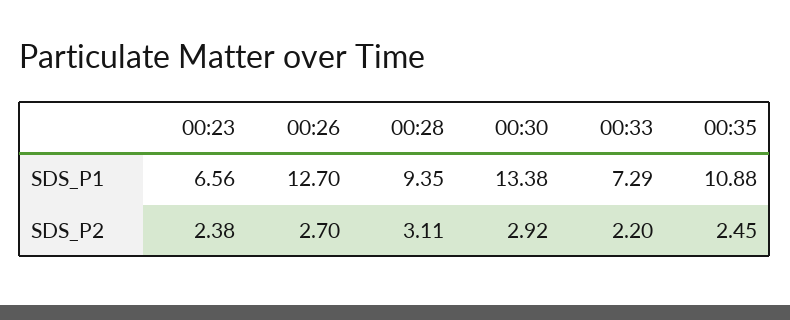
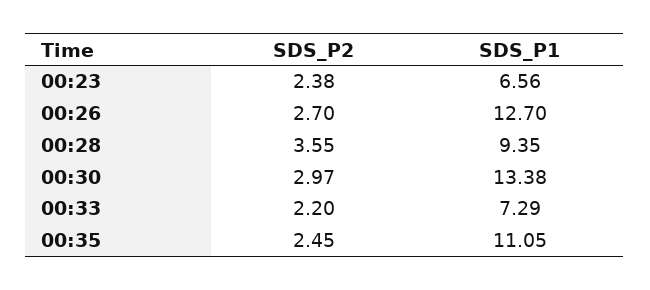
  {
    "00:23": {
      "SDS_P1": 6.56,
      "SDS_P2": 2.38
    },
    "00:26": {
      "SDS_P1": 12.7,
      "SDS_P2": 2.7
    },
    "00:28": {
      "SDS_P1": 9.35,
-     "SDS_P2": 3.11
+     "SDS_P2": 3.55
    },
    "00:30": {
      "SDS_P1": 13.38,
-     "SDS_P2": 2.92
+     "SDS_P2": 2.97
    },
    "00:33": {
      "SDS_P1": 7.29,
      "SDS_P2": 2.2
    },
    "00:35": {
-     "SDS_P1": 10.88,
+     "SDS_P1": 11.05,
      "SDS_P2": 2.45
    }
  }

